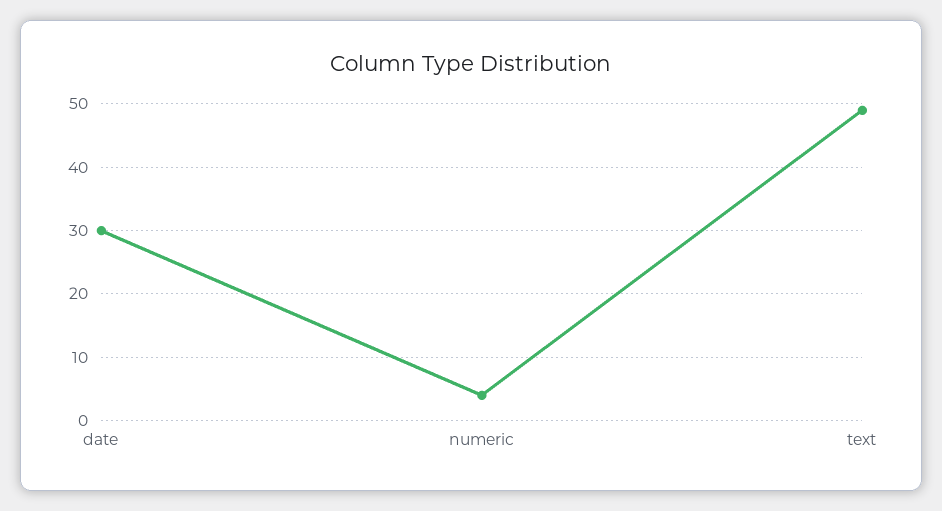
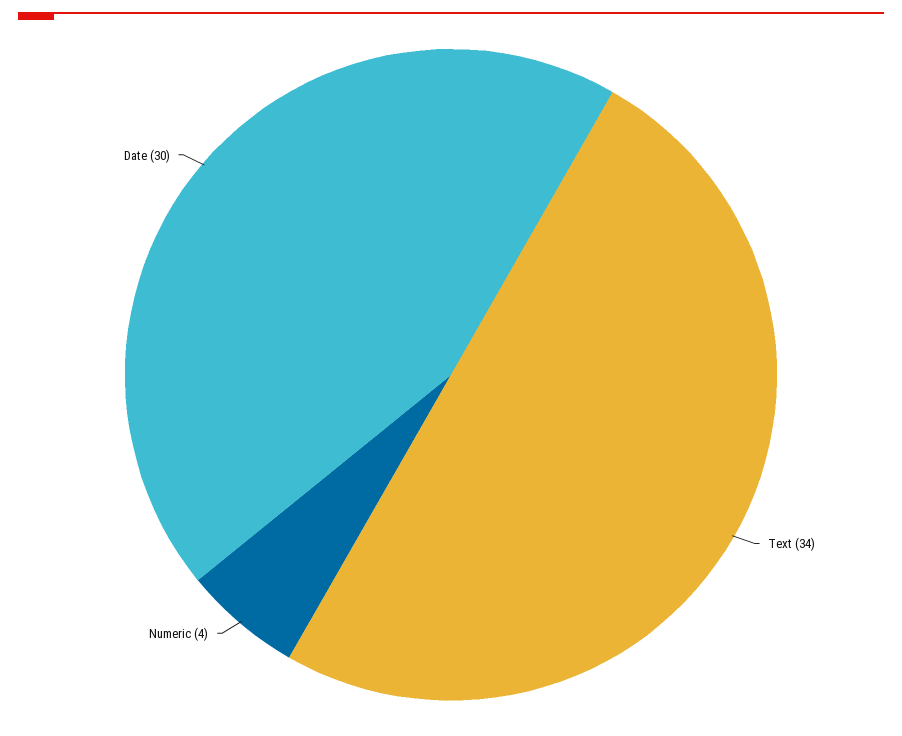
  {
    "date": 30,
    "numeric": 4,
-   "text": 49
+   "text": 34
  }

